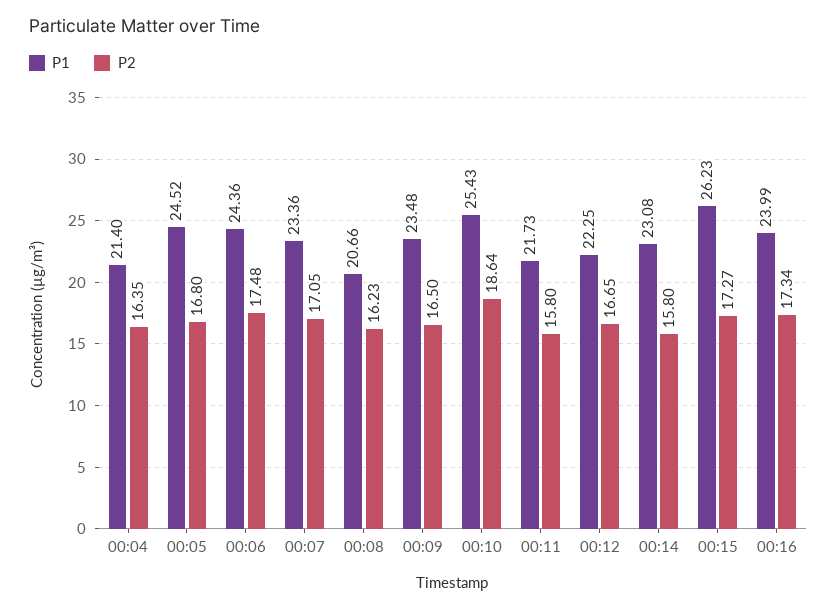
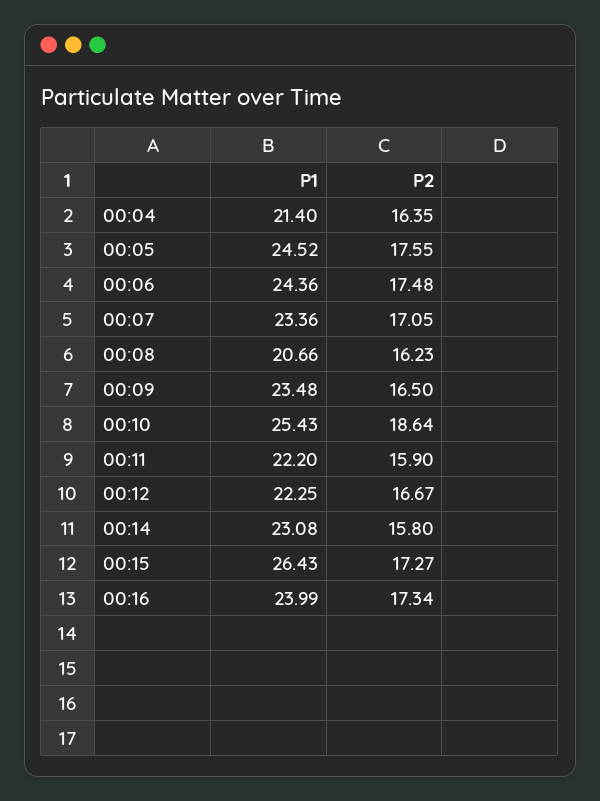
  {
    "P1": {
      "00:04": 21.4,
      "00:05": 24.52,
      "00:06": 24.36,
      "00:07": 23.36,
      "00:08": 20.66,
      "00:09": 23.48,
      "00:10": 25.43,
-     "00:11": 21.73,
+     "00:11": 22.2,
      "00:12": 22.25,
      "00:14": 23.08,
-     "00:15": 26.23,
+     "00:15": 26.43,
      "00:16": 23.99
    },
    "P2": {
      "00:04": 16.35,
-     "00:05": 16.8,
+     "00:05": 17.55,
      "00:06": 17.48,
      "00:07": 17.05,
      "00:08": 16.23,
      "00:09": 16.5,
      "00:10": 18.64,
-     "00:11": 15.8,
+     "00:11": 15.9,
-     "00:12": 16.65,
+     "00:12": 16.67,
      "00:14": 15.8,
      "00:15": 17.27,
      "00:16": 17.34
    }
  }

